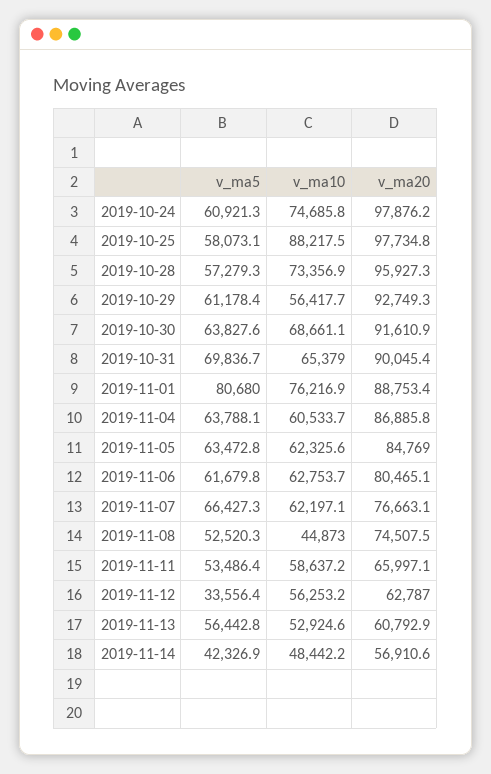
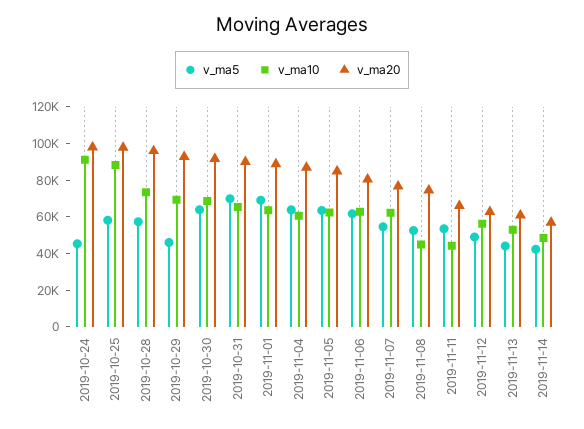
  {
    "v_ma5": {
-     "2019-10-24": 60921.3,
+     "2019-10-24": 45000,
      "2019-10-25": 58073.1,
      "2019-10-28": 57279.3,
-     "2019-10-29": 61178.4,
+     "2019-10-29": 45000,
      "2019-10-30": 63827.6,
      "2019-10-31": 69836.7,
-     "2019-11-01": 80680,
+     "2019-11-01": 70000,
      "2019-11-04": 63788.1,
      "2019-11-05": 63472.8,
      "2019-11-06": 61679.8,
-     "2019-11-07": 66427.3,
+     "2019-11-07": 55000,
      "2019-11-08": 52520.3,
      "2019-11-11": 53486.4,
-     "2019-11-12": 33556.4,
+     "2019-11-12": 50000,
-     "2019-11-13": 56442.8,
+     "2019-11-13": 45000,
      "2019-11-14": 42326.9
    },
    "v_ma10": {
-     "2019-10-24": 74685.8,
+     "2019-10-24": 90000,
      "2019-10-25": 88217.5,
      "2019-10-28": 73356.9,
-     "2019-10-29": 56417.7,
+     "2019-10-29": 70000,
      "2019-10-30": 68661.1,
      "2019-10-31": 65379,
-     "2019-11-01": 76216.9,
+     "2019-11-01": 65000,
      "2019-11-04": 60533.7,
      "2019-11-05": 62325.6,
      "2019-11-06": 62753.7,
      "2019-11-07": 62197.1,
      "2019-11-08": 44873,
-     "2019-11-11": 58637.2,
+     "2019-11-11": 45000,
      "2019-11-12": 56253.2,
      "2019-11-13": 52924.6,
      "2019-11-14": 48442.2
    },
    "v_ma20": {
      "2019-10-24": 97876.2,
      "2019-10-25": 97734.8,
      "2019-10-28": 95927.3,
      "2019-10-29": 92749.3,
      "2019-10-30": 91610.9,
      "2019-10-31": 90045.4,
      "2019-11-01": 88753.4,
      "2019-11-04": 86885.8,
      "2019-11-05": 84769,
      "2019-11-06": 80465.1,
      "2019-11-07": 76663.1,
      "2019-11-08": 74507.5,
      "2019-11-11": 65997.1,
      "2019-11-12": 62787,
      "2019-11-13": 60792.9,
      "2019-11-14": 56910.6
    }
  }

